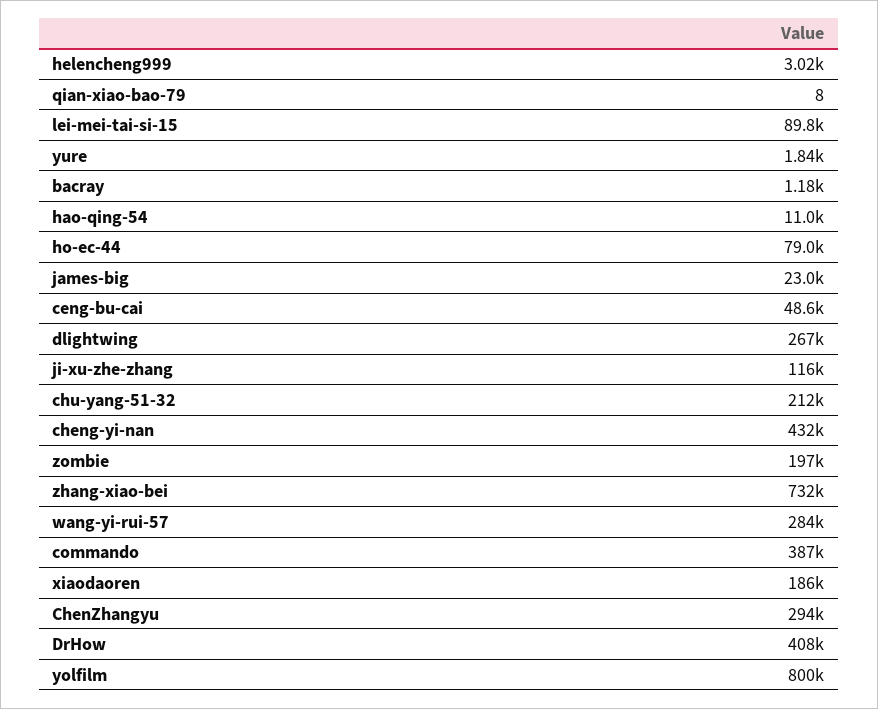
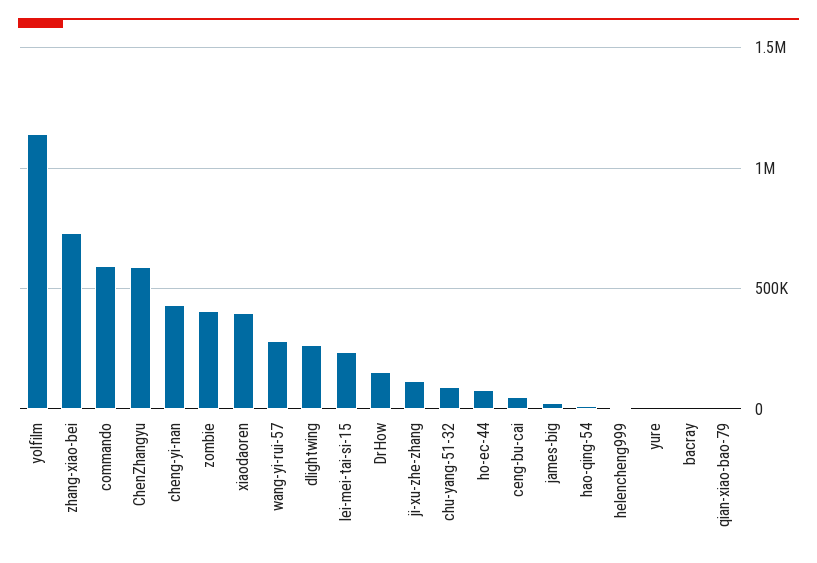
  {
    "helencheng999": 3020,
    "qian-xiao-bao-79": 8,
-   "lei-mei-tai-si-15": 89800,
+   "lei-mei-tai-si-15": 250000,
    "yure": 1840,
    "bacray": 1180,
    "hao-qing-54": 11000,
    "ho-ec-44": 79000,
    "james-big": 23000,
    "ceng-bu-cai": 48600,
    "dlightwing": 267000,
    "ji-xu-zhe-zhang": 116000,
-   "chu-yang-51-32": 212000,
+   "chu-yang-51-32": 100000,
    "cheng-yi-nan": 432000,
-   "zombie": 197000,
+   "zombie": 400000,
    "zhang-xiao-bei": 732000,
    "wang-yi-rui-57": 284000,
-   "commando": 387000,
+   "commando": 600000,
-   "xiaodaoren": 186000,
+   "xiaodaoren": 400000,
-   "ChenZhangyu": 294000,
+   "ChenZhangyu": 600000,
-   "DrHow": 408000,
+   "DrHow": 150000,
-   "yolfilm": 800000
+   "yolfilm": 1150000
  }

